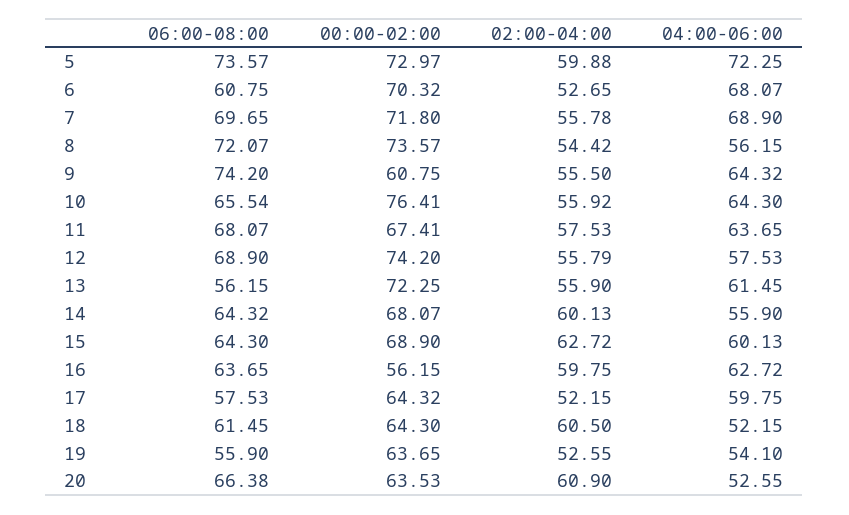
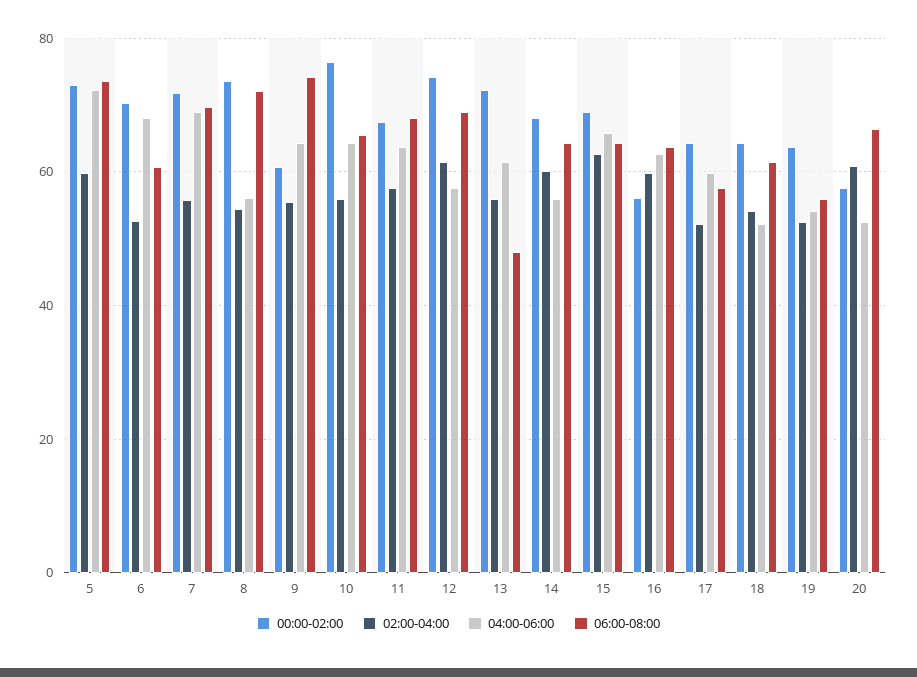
  {
    "06:00-08:00": {
      "5": 73.57,
      "6": 60.75,
      "7": 69.65,
      "8": 72.07,
      "9": 74.2,
      "10": 65.54,
      "11": 68.07,
      "12": 68.9,
-     "13": 56.15,
+     "13": 48,
      "14": 64.32,
      "15": 64.3,
      "16": 63.65,
      "17": 57.53,
      "18": 61.45,
      "19": 55.9,
      "20": 66.38
    },
    "00:00-02:00": {
      "5": 72.97,
      "6": 70.32,
      "7": 71.8,
      "8": 73.57,
      "9": 60.75,
      "10": 76.41,
      "11": 67.41,
      "12": 74.2,
      "13": 72.25,
      "14": 68.07,
      "15": 68.9,
      "16": 56.15,
      "17": 64.32,
      "18": 64.3,
      "19": 63.65,
-     "20": 63.53
+     "20": 58
    },
    "02:00-04:00": {
      "5": 59.88,
      "6": 52.65,
      "7": 55.78,
      "8": 54.42,
      "9": 55.5,
      "10": 55.92,
      "11": 57.53,
-     "12": 55.79,
+     "12": 62,
      "13": 55.9,
      "14": 60.13,
      "15": 62.72,
      "16": 59.75,
      "17": 52.15,
-     "18": 60.5,
+     "18": 54,
      "19": 52.55,
      "20": 60.9
    },
    "04:00-06:00": {
      "5": 72.25,
      "6": 68.07,
      "7": 68.9,
      "8": 56.15,
      "9": 64.32,
      "10": 64.3,
      "11": 63.65,
      "12": 57.53,
      "13": 61.45,
      "14": 55.9,
-     "15": 60.13,
+     "15": 66,
      "16": 62.72,
      "17": 59.75,
      "18": 52.15,
      "19": 54.1,
      "20": 52.55
    }
  }

